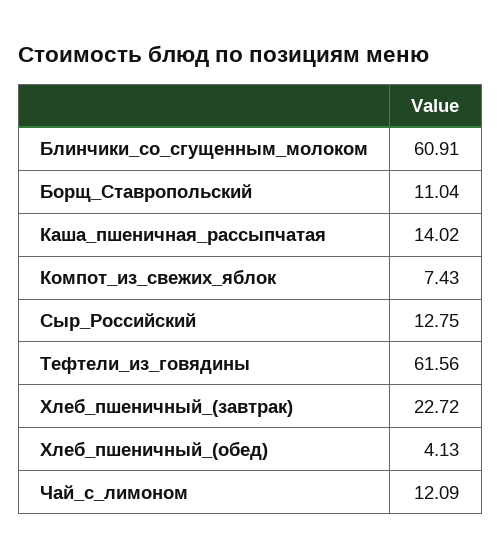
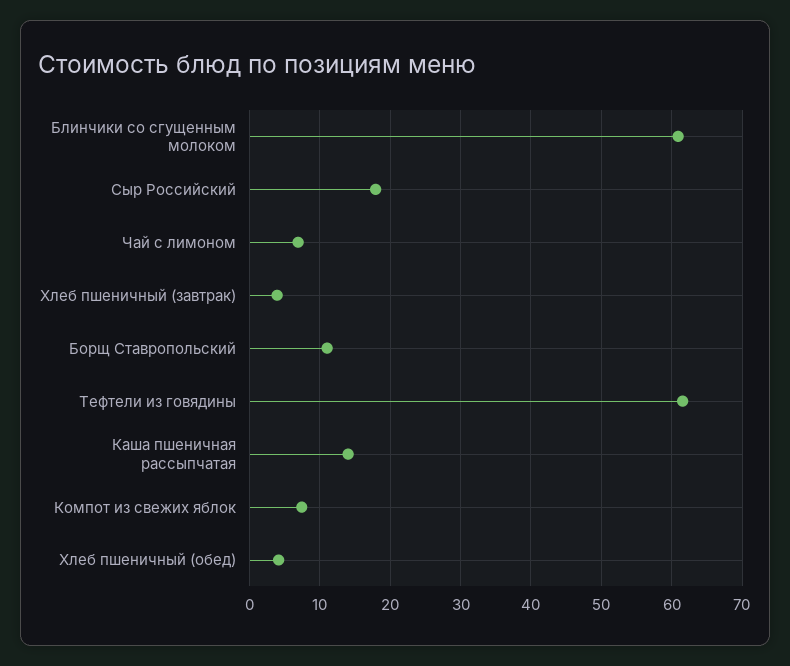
  {
    "Блинчики_со_сгущенным_молоком": 60.91,
    "Борщ_Ставропольский": 11.04,
    "Каша_пшеничная_рассыпчатая": 14.02,
    "Компот_из_свежих_яблок": 7.43,
-   "Сыр_Российский": 12.75,
+   "Сыр_Российский": 18,
    "Тефтели_из_говядины": 61.56,
-   "Хлеб_пшеничный_(завтрак)": 22.72,
+   "Хлеб_пшеничный_(завтрак)": 4,
    "Хлеб_пшеничный_(обед)": 4.13,
-   "Чай_с_лимоном": 12.09
+   "Чай_с_лимоном": 7
  }

